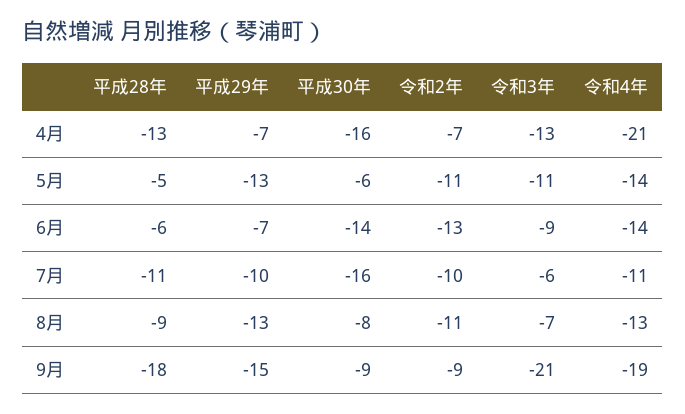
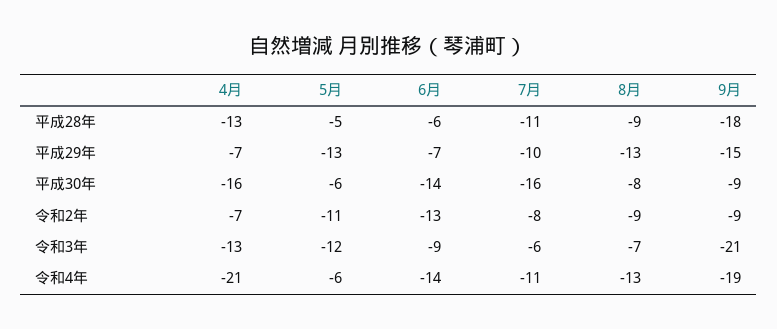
  {
    "平成28年": {
      "4月": -13,
      "5月": -5,
      "6月": -6,
      "7月": -11,
      "8月": -9,
      "9月": -18
    },
    "平成29年": {
      "4月": -7,
      "5月": -13,
      "6月": -7,
      "7月": -10,
      "8月": -13,
      "9月": -15
    },
    "平成30年": {
      "4月": -16,
      "5月": -6,
      "6月": -14,
      "7月": -16,
      "8月": -8,
      "9月": -9
    },
    "令和2年": {
      "4月": -7,
      "5月": -11,
      "6月": -13,
-     "7月": -10,
+     "7月": -8,
-     "8月": -11,
+     "8月": -9,
      "9月": -9
    },
    "令和3年": {
      "4月": -13,
-     "5月": -11,
+     "5月": -12,
      "6月": -9,
      "7月": -6,
      "8月": -7,
      "9月": -21
    },
    "令和4年": {
      "4月": -21,
-     "5月": -14,
+     "5月": -6,
      "6月": -14,
      "7月": -11,
      "8月": -13,
      "9月": -19
    }
  }

